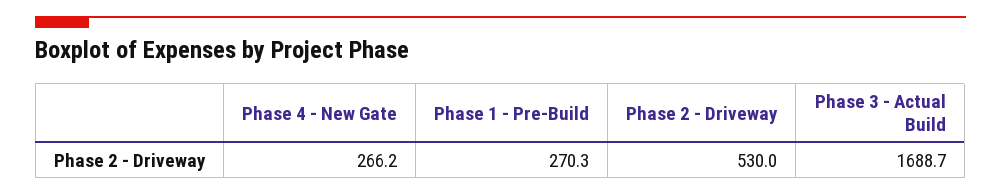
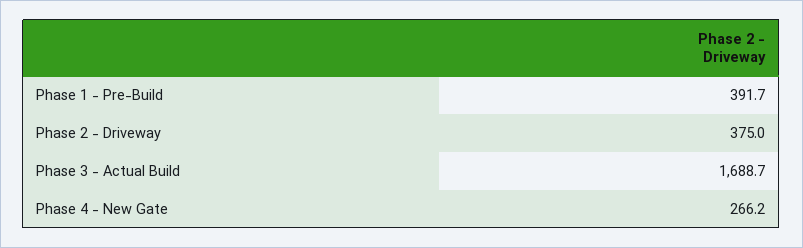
  {
    "Phase 4 - New Gate": 266.2,
-   "Phase 1 - Pre-Build": 270.3,
+   "Phase 1 - Pre-Build": 391.7,
-   "Phase 2 - Driveway": 530,
+   "Phase 2 - Driveway": 375,
    "Phase 3 - Actual Build": 1688.7
  }

